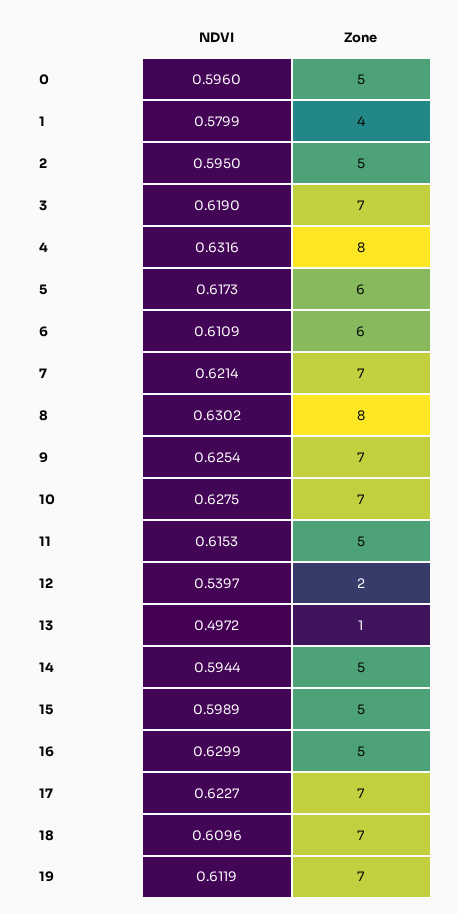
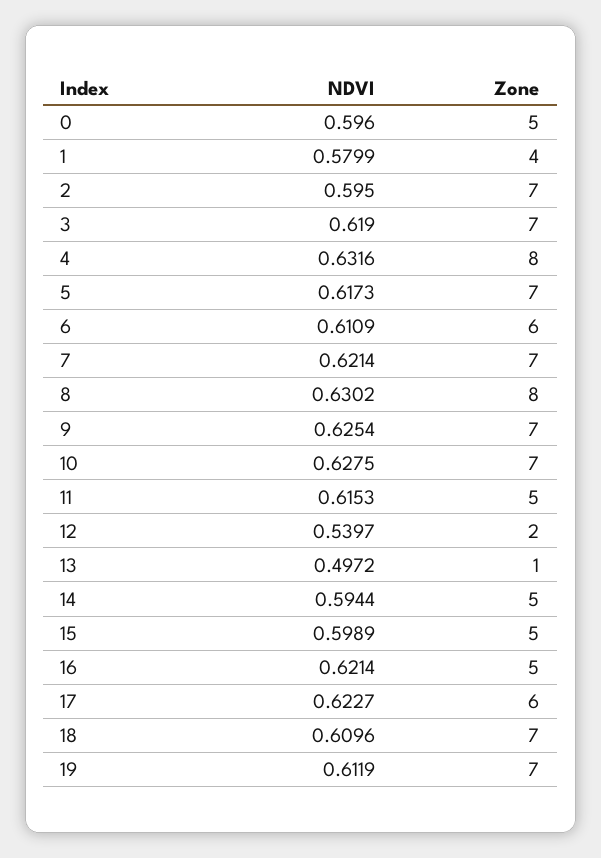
  {
    "NDVI": {
      "0": 0.596,
      "1": 0.5799,
      "2": 0.595,
      "3": 0.619,
      "4": 0.6316,
      "5": 0.6173,
      "6": 0.6109,
      "7": 0.6214,
      "8": 0.6302,
      "9": 0.6254,
      "10": 0.6275,
      "11": 0.6153,
      "12": 0.5397,
      "13": 0.4972,
      "14": 0.5944,
      "15": 0.5989,
-     "16": 0.6299,
+     "16": 0.6214,
      "17": 0.6227,
      "18": 0.6096,
      "19": 0.6119
    },
    "Zone": {
      "0": 5,
      "1": 4,
-     "2": 5,
+     "2": 7,
      "3": 7,
      "4": 8,
-     "5": 6,
+     "5": 7,
      "6": 6,
      "7": 7,
      "8": 8,
      "9": 7,
      "10": 7,
      "11": 5,
      "12": 2,
      "13": 1,
      "14": 5,
      "15": 5,
      "16": 5,
-     "17": 7,
+     "17": 6,
      "18": 7,
      "19": 7
    }
  }

